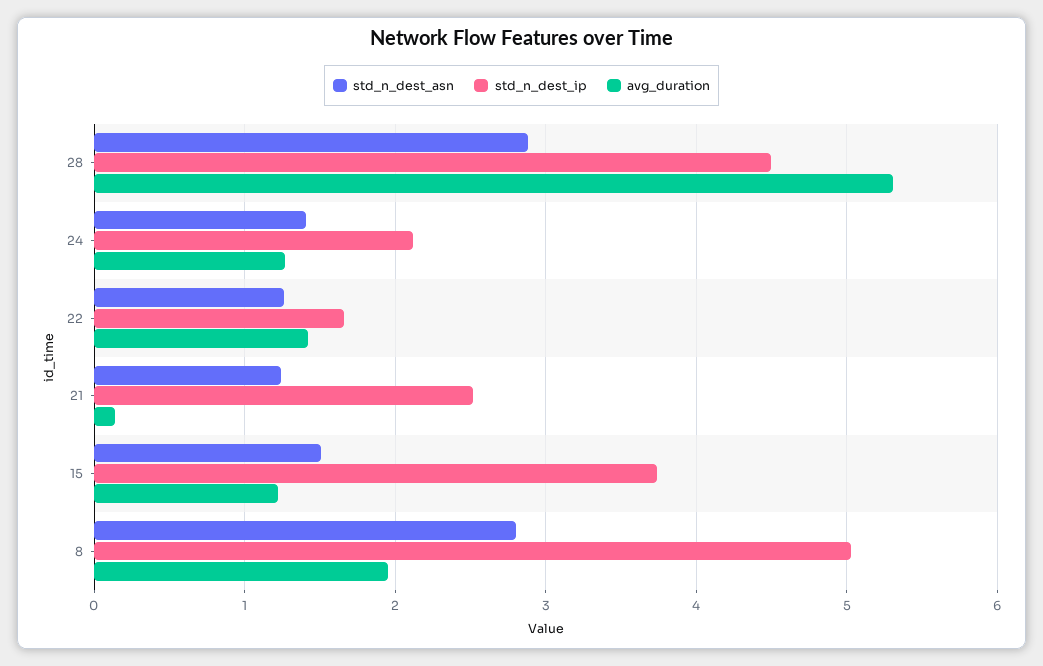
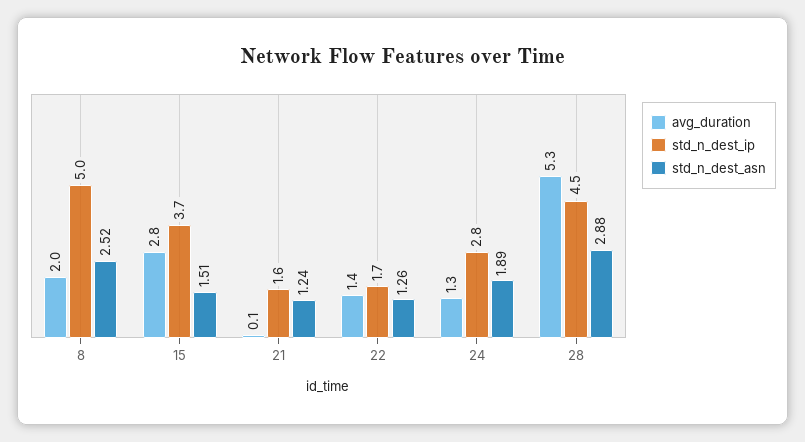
  {
    "std_n_dest_asn": {
      "28": 2.88,
-     "24": 1.4,
+     "24": 1.89,
      "22": 1.26,
      "21": 1.24,
      "15": 1.51,
-     "8": 2.8
+     "8": 2.52
    },
    "std_n_dest_ip": {
      "28": 4.5,
-     "24": 2.1,
+     "24": 2.8,
      "22": 1.7,
-     "21": 2.5,
+     "21": 1.6,
      "15": 3.7,
      "8": 5
    },
    "avg_duration": {
      "28": 5.3,
      "24": 1.3,
      "22": 1.4,
      "21": 0.1,
-     "15": 1.2,
+     "15": 2.8,
      "8": 2
    }
  }

